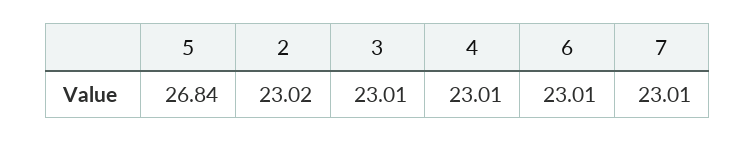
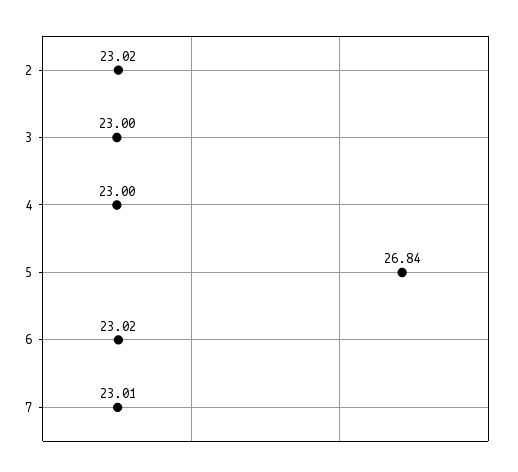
  {
    "5": 26.84,
    "2": 23.02,
-   "3": 23.01,
+   "3": 23,
-   "4": 23.01,
+   "4": 23,
-   "6": 23.01,
+   "6": 23.02,
    "7": 23.01
  }

